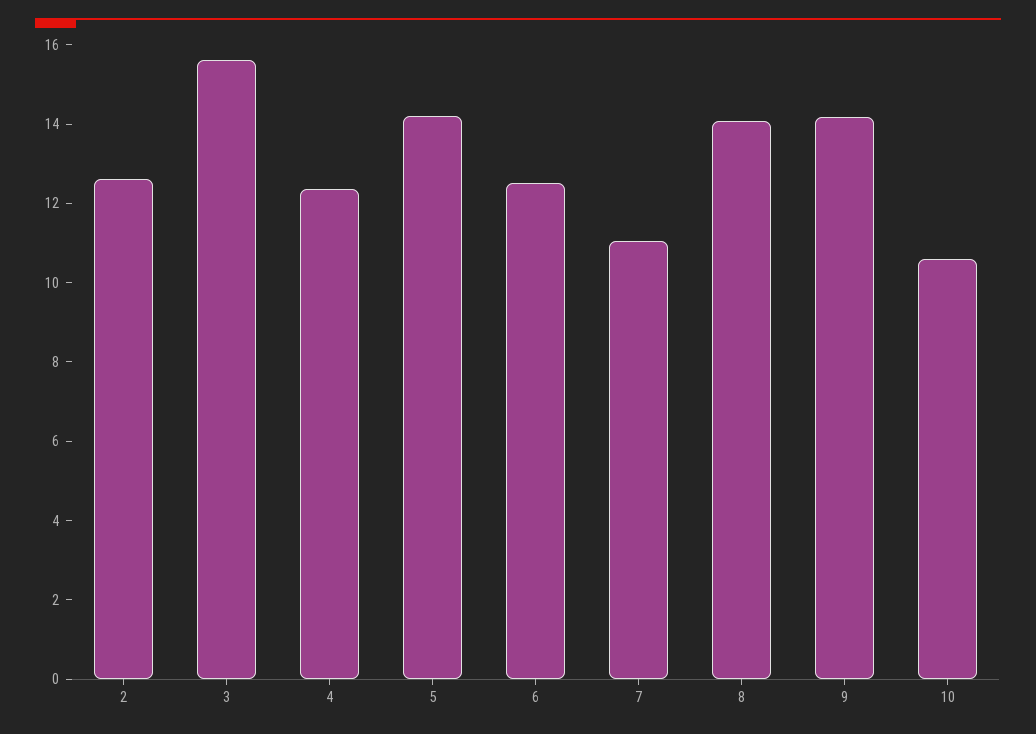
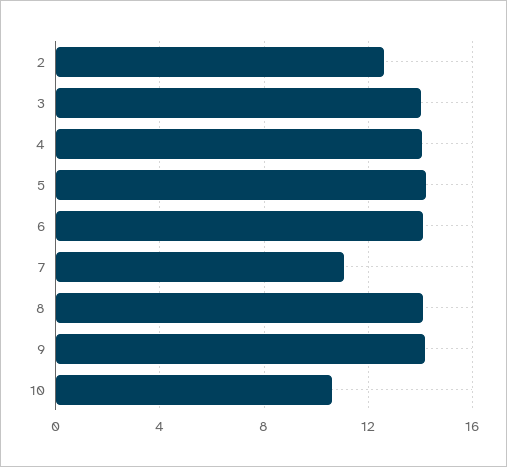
  {
    "2": 12.5,
-   "3": 15.5,
+   "3": 14,
-   "4": 12.5,
+   "4": 14,
    "5": 14,
-   "6": 12.5,
+   "6": 14,
    "7": 11,
    "8": 14,
    "9": 14,
    "10": 10.5
  }

